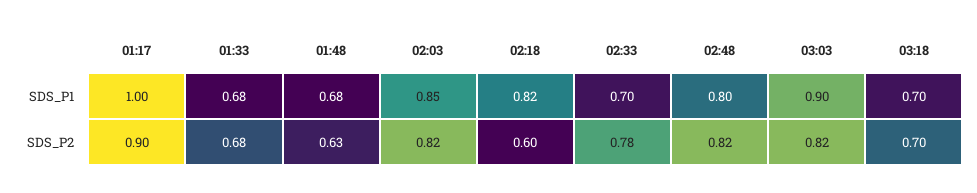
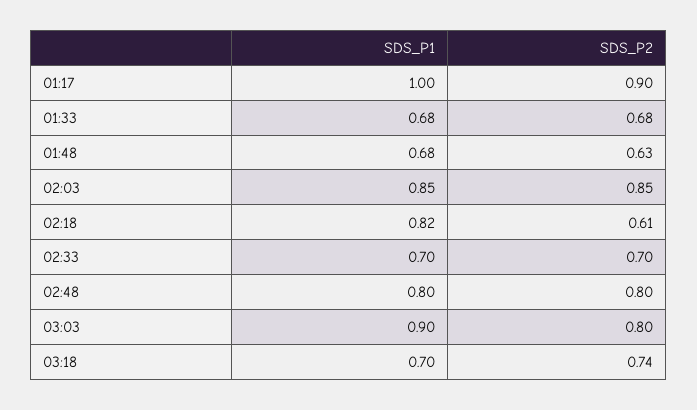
  {
    "01:17": {
      "SDS_P1": 1,
      "SDS_P2": 0.9
    },
    "01:33": {
      "SDS_P1": 0.68,
      "SDS_P2": 0.68
    },
    "01:48": {
      "SDS_P1": 0.68,
      "SDS_P2": 0.63
    },
    "02:03": {
      "SDS_P1": 0.85,
-     "SDS_P2": 0.82
+     "SDS_P2": 0.85
    },
    "02:18": {
      "SDS_P1": 0.82,
-     "SDS_P2": 0.6
+     "SDS_P2": 0.61
    },
    "02:33": {
      "SDS_P1": 0.7,
-     "SDS_P2": 0.78
+     "SDS_P2": 0.7
    },
    "02:48": {
      "SDS_P1": 0.8,
-     "SDS_P2": 0.82
+     "SDS_P2": 0.8
    },
    "03:03": {
      "SDS_P1": 0.9,
-     "SDS_P2": 0.82
+     "SDS_P2": 0.8
    },
    "03:18": {
      "SDS_P1": 0.7,
-     "SDS_P2": 0.7
+     "SDS_P2": 0.74
    }
  }

